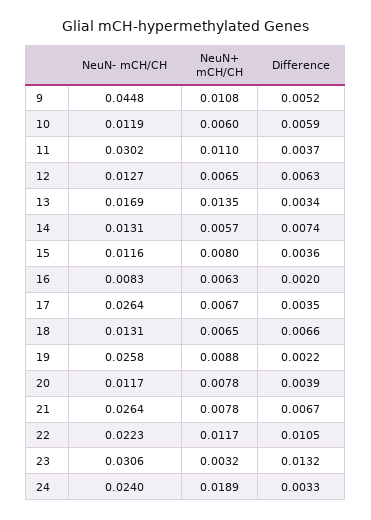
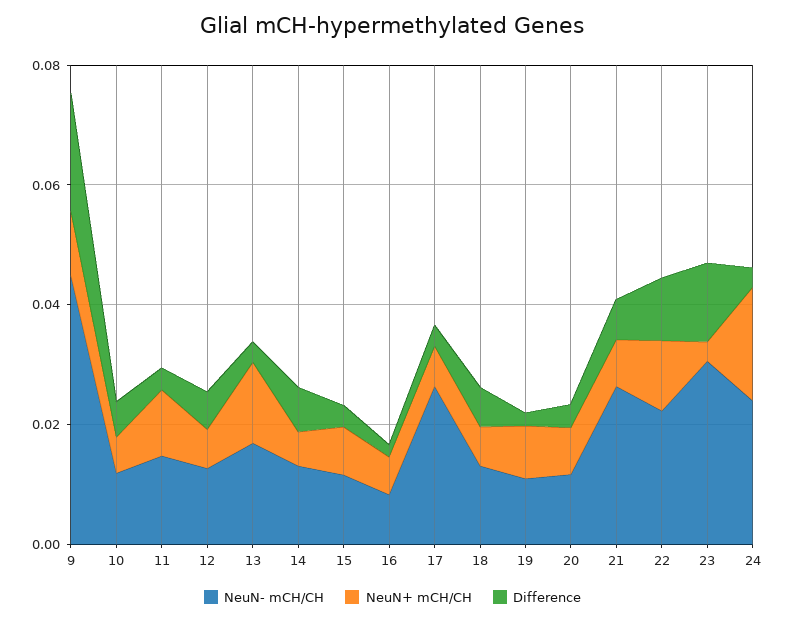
  {
    "NeuN- mCH/CH": {
      "9": 0.0448,
      "10": 0.0119,
-     "11": 0.0302,
+     "11": 0.015,
      "12": 0.0127,
      "13": 0.0169,
      "14": 0.0131,
      "15": 0.0116,
      "16": 0.0083,
      "17": 0.0264,
      "18": 0.0131,
-     "19": 0.0258,
+     "19": 0.01,
      "20": 0.0117,
      "21": 0.0264,
      "22": 0.0223,
      "23": 0.0306,
      "24": 0.024
    },
    "NeuN+ mCH/CH": {
      "9": 0.0108,
      "10": 0.006,
      "11": 0.011,
      "12": 0.0065,
      "13": 0.0135,
      "14": 0.0057,
      "15": 0.008,
      "16": 0.0063,
      "17": 0.0067,
      "18": 0.0065,
      "19": 0.0088,
      "20": 0.0078,
      "21": 0.0078,
      "22": 0.0117,
      "23": 0.0032,
      "24": 0.0189
    },
    "Difference": {
-     "9": 0.0052,
+     "9": 0.02,
      "10": 0.0059,
      "11": 0.0037,
      "12": 0.0063,
      "13": 0.0034,
      "14": 0.0074,
      "15": 0.0036,
      "16": 0.002,
      "17": 0.0035,
      "18": 0.0066,
      "19": 0.0022,
      "20": 0.0039,
      "21": 0.0067,
      "22": 0.0105,
      "23": 0.0132,
      "24": 0.0033
    }
  }

